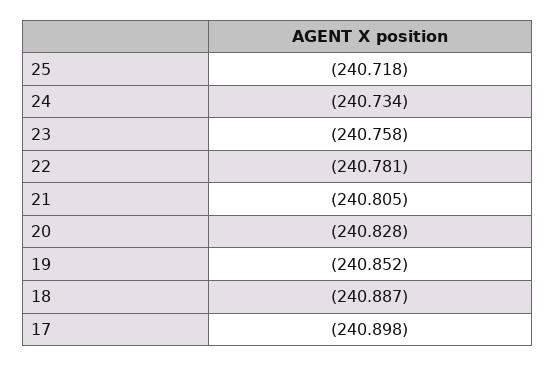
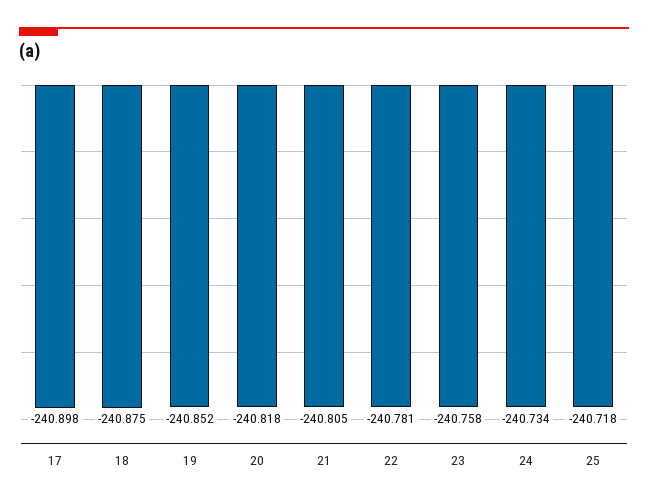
  {
    "25": -240.718,
    "24": -240.734,
    "23": -240.758,
    "22": -240.781,
    "21": -240.805,
-   "20": -240.828,
+   "20": -240.818,
    "19": -240.852,
-   "18": -240.887,
+   "18": -240.875,
    "17": -240.898
  }

